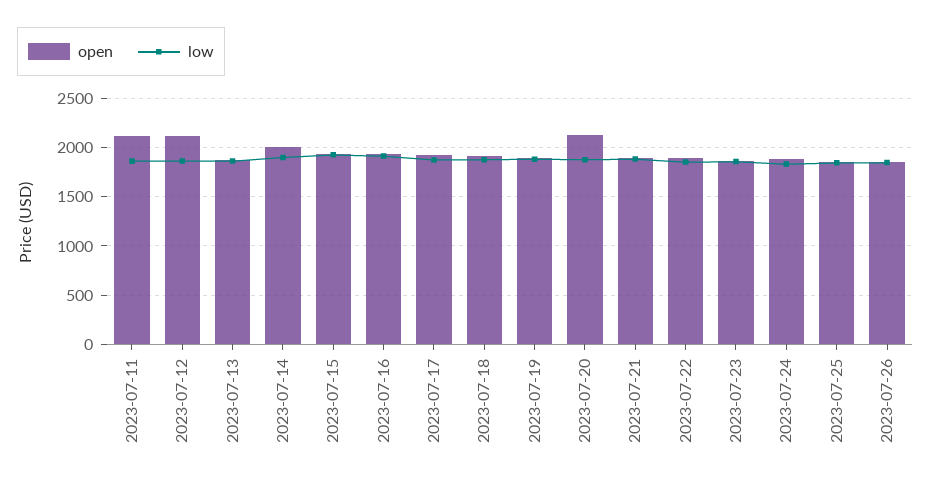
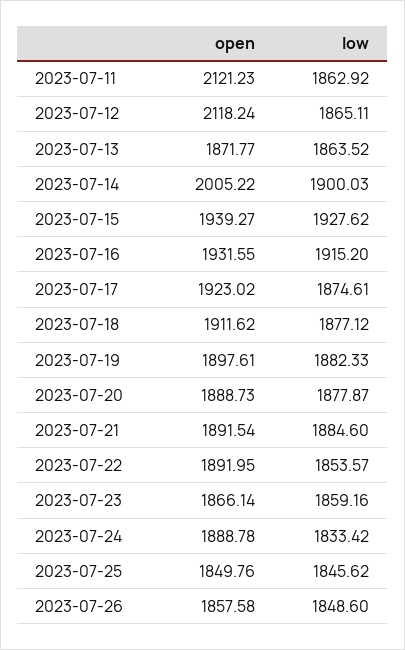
  {
    "open": {
      "2023-07-11": 2121.23,
      "2023-07-12": 2118.24,
      "2023-07-13": 1871.77,
      "2023-07-14": 2005.22,
      "2023-07-15": 1939.27,
      "2023-07-16": 1931.55,
      "2023-07-17": 1923.02,
      "2023-07-18": 1911.62,
      "2023-07-19": 1897.61,
-     "2023-07-20": 2100,
+     "2023-07-20": 1888.73,
      "2023-07-21": 1891.54,
      "2023-07-22": 1891.95,
      "2023-07-23": 1866.14,
      "2023-07-24": 1888.78,
      "2023-07-25": 1849.76,
      "2023-07-26": 1857.58
    },
    "low": {
      "2023-07-11": 1862.92,
      "2023-07-12": 1865.11,
      "2023-07-13": 1863.52,
      "2023-07-14": 1900.03,
      "2023-07-15": 1927.62,
      "2023-07-16": 1915.2,
      "2023-07-17": 1874.61,
      "2023-07-18": 1877.12,
      "2023-07-19": 1882.33,
      "2023-07-20": 1877.87,
      "2023-07-21": 1884.6,
      "2023-07-22": 1853.57,
      "2023-07-23": 1859.16,
      "2023-07-24": 1833.42,
      "2023-07-25": 1845.62,
      "2023-07-26": 1848.6
    }
  }

